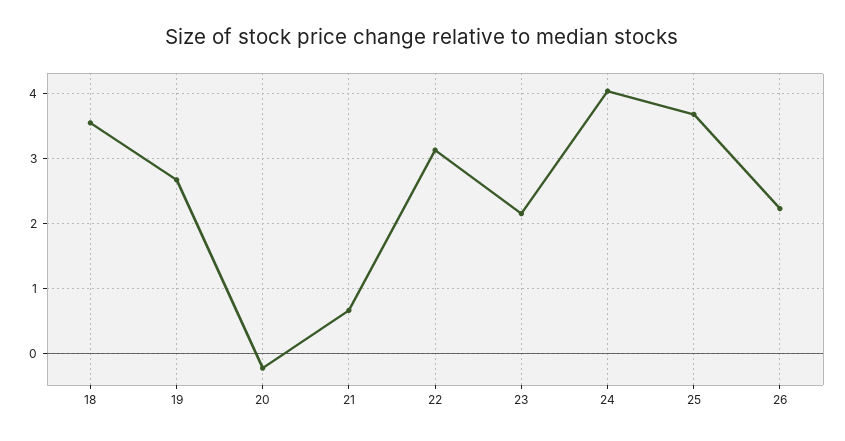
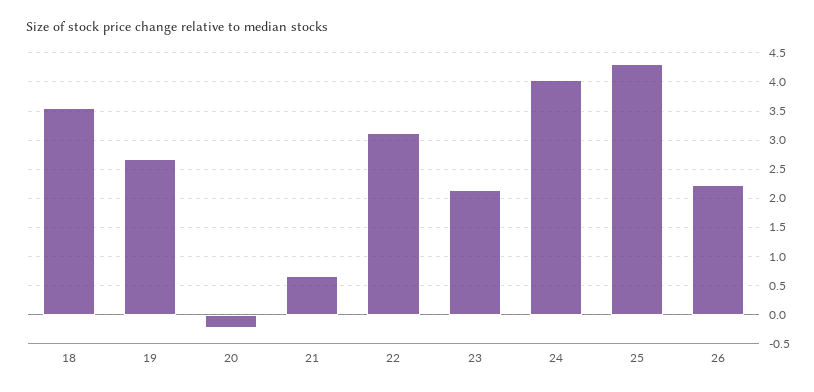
  {
    "18": 3.6,
    "19": 2.7,
    "20": -0.2,
    "21": 0.7,
    "22": 3.1,
    "23": 2.2,
    "24": 4,
-   "25": 3.7,
+   "25": 4.25,
    "26": 2.2
  }

